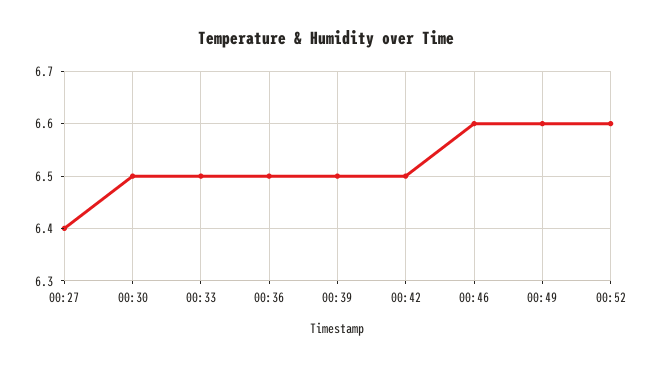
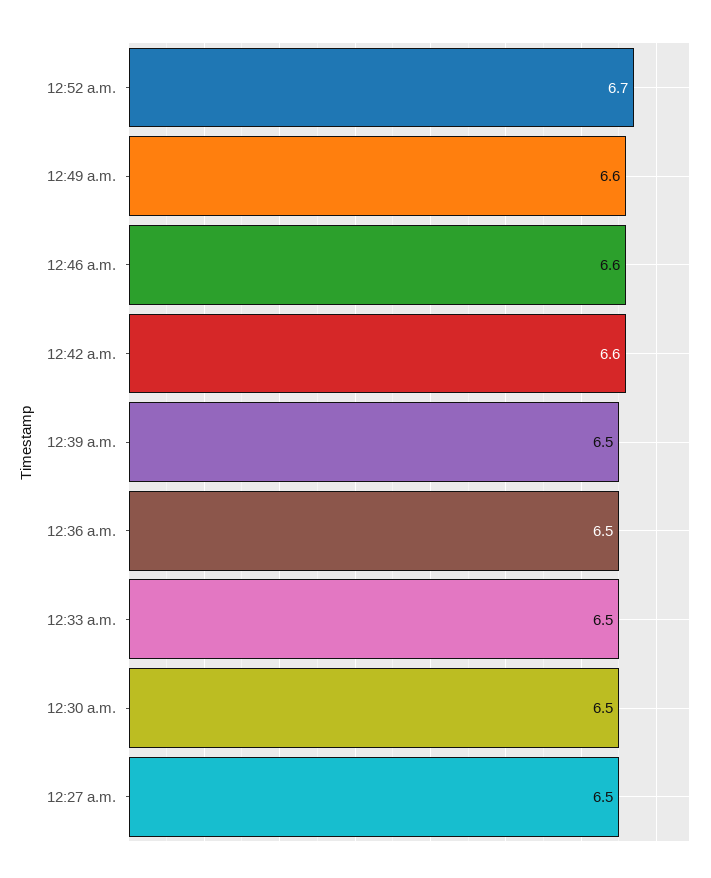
  {
-   "00:27": 6.4,
+   "00:27": 6.5,
    "00:30": 6.5,
    "00:33": 6.5,
    "00:36": 6.5,
    "00:39": 6.5,
-   "00:42": 6.5,
+   "00:42": 6.6,
    "00:46": 6.6,
    "00:49": 6.6,
-   "00:52": 6.6
+   "00:52": 6.7
  }

